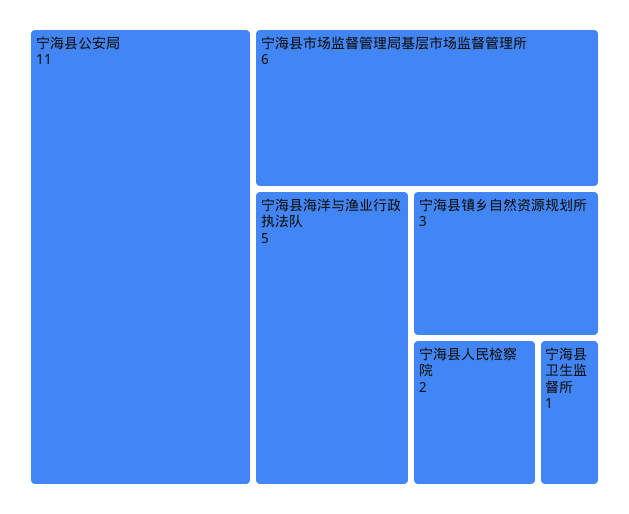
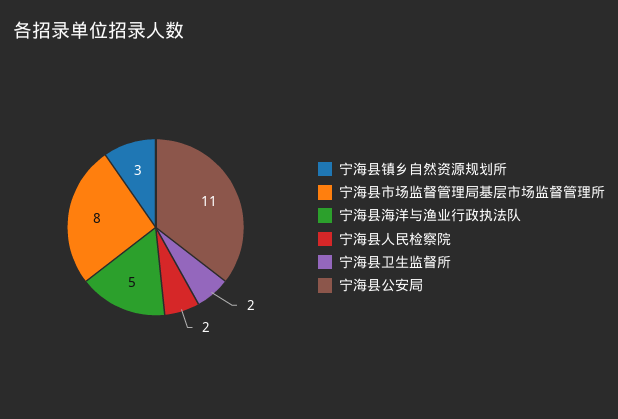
  {
    "宁海县公安局": 11,
-   "宁海县市场监督管理局基层市场监督管理所": 6,
+   "宁海县市场监督管理局基层市场监督管理所": 8,
    "宁海县海洋与渔业行政执法队": 5,
    "宁海县镇乡自然资源规划所": 3,
    "宁海县人民检察院": 2,
-   "宁海县卫生监督所": 1
+   "宁海县卫生监督所": 2
  }

